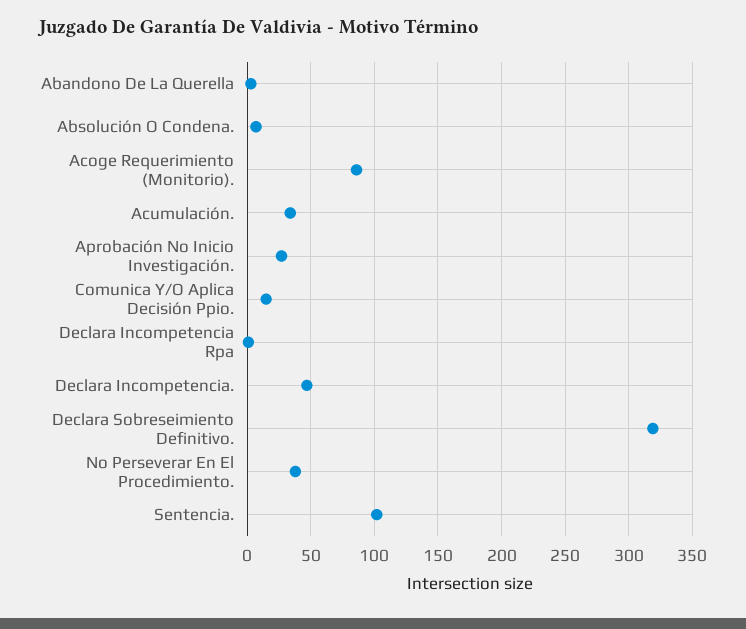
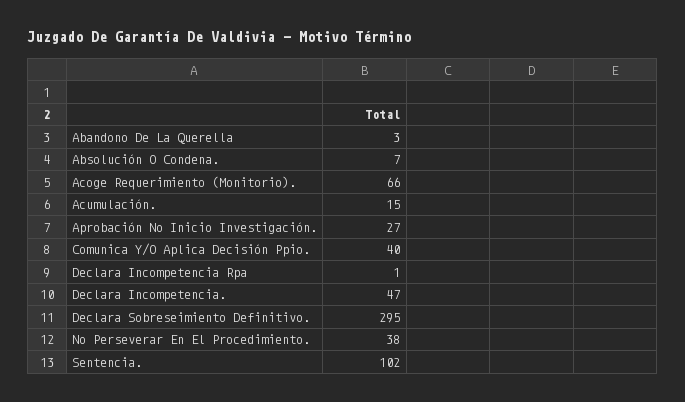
  {
    "Abandono De La Querella": 3,
    "Absolución O Condena.": 7,
-   "Acoge Requerimiento (Monitorio).": 85,
+   "Acoge Requerimiento (Monitorio).": 66,
-   "Acumulación.": 35,
+   "Acumulación.": 15,
    "Aprobación No Inicio Investigación.": 27,
-   "Comunica Y/O Aplica Decisión Ppio.": 15,
+   "Comunica Y/O Aplica Decisión Ppio.": 40,
    "Declara Incompetencia Rpa": 1,
    "Declara Incompetencia.": 47,
-   "Declara Sobreseimiento Definitivo.": 320,
+   "Declara Sobreseimiento Definitivo.": 295,
    "No Perseverar En El Procedimiento.": 38,
    "Sentencia.": 102
  }

